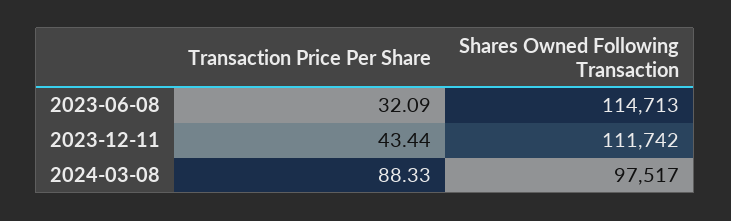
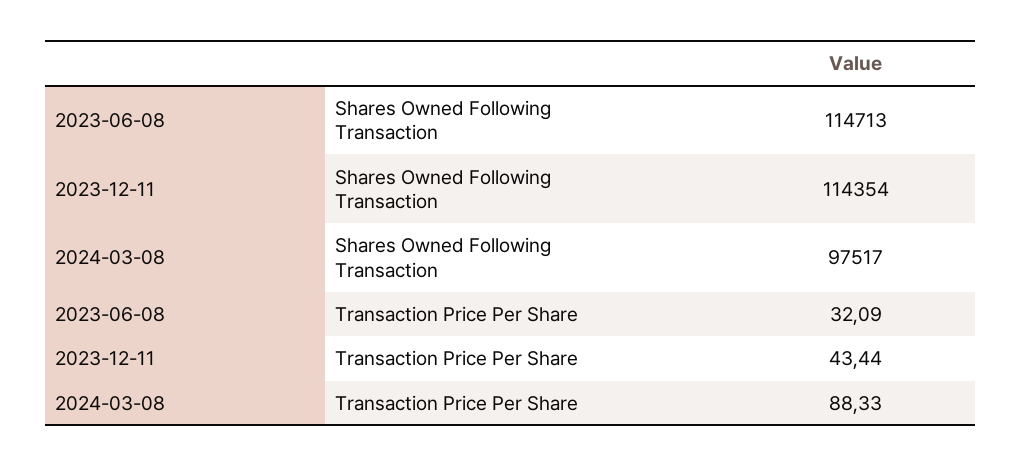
  {
    "Transaction Price Per Share": {
      "2023-06-08": 32.09,
      "2023-12-11": 43.44,
      "2024-03-08": 88.33
    },
    "Shares Owned Following Transaction": {
      "2023-06-08": 114713,
-     "2023-12-11": 111742,
+     "2023-12-11": 114354,
      "2024-03-08": 97517
    }
  }

